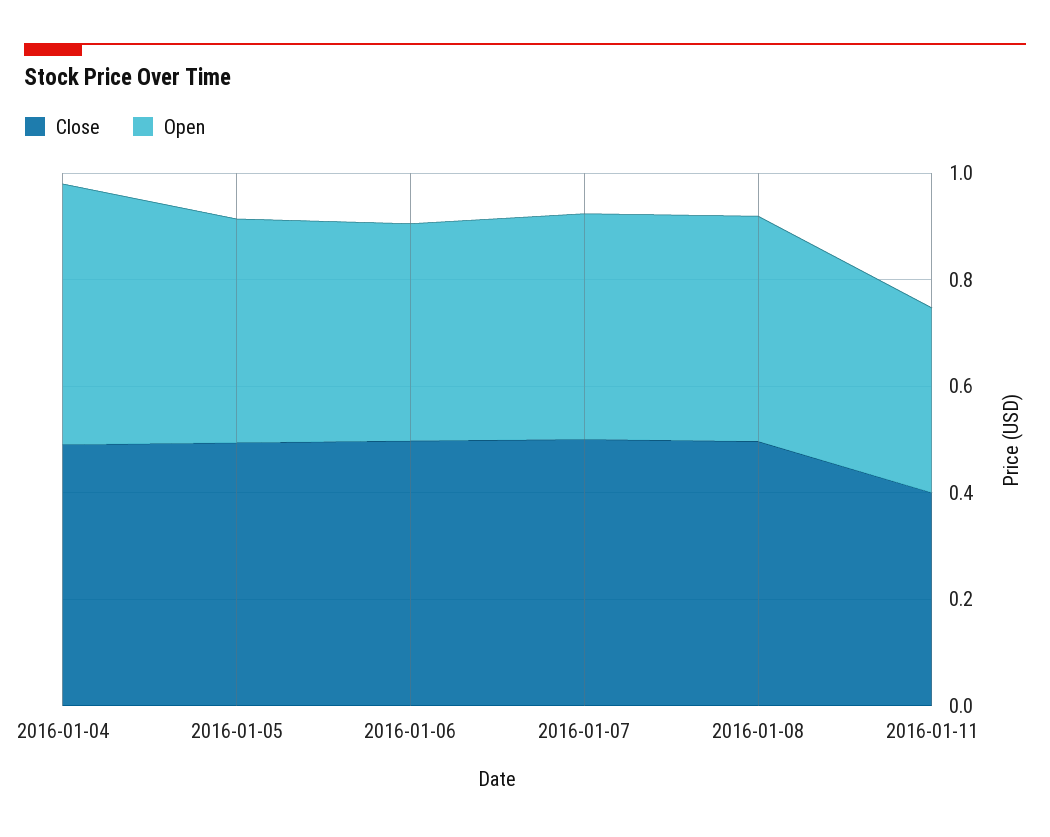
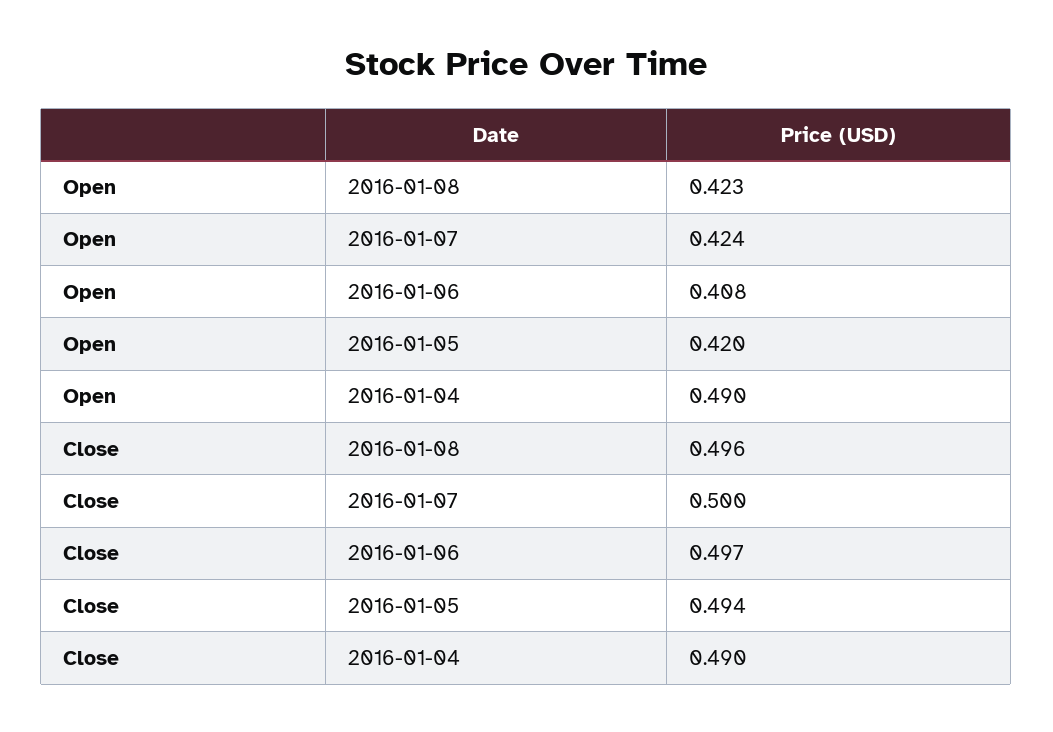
  {
    "Close": {
      "2016-01-04": 0.49,
      "2016-01-05": 0.494,
      "2016-01-06": 0.497,
      "2016-01-07": 0.5,
-     "2016-01-08": 0.496,
+     "2016-01-08": 0.496
-     "2016-01-11": 0.4
    },
    "Open": {
      "2016-01-04": 0.49,
      "2016-01-05": 0.42,
      "2016-01-06": 0.408,
      "2016-01-07": 0.424,
-     "2016-01-08": 0.423,
+     "2016-01-08": 0.423
-     "2016-01-11": 0.35
    }
  }

